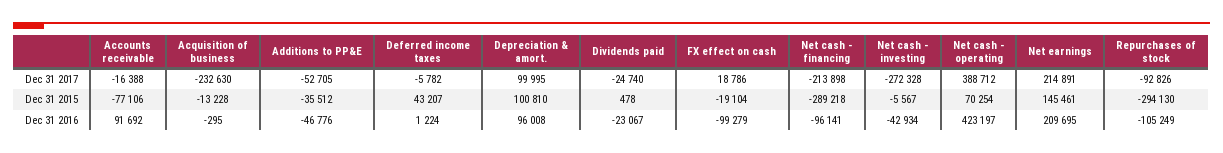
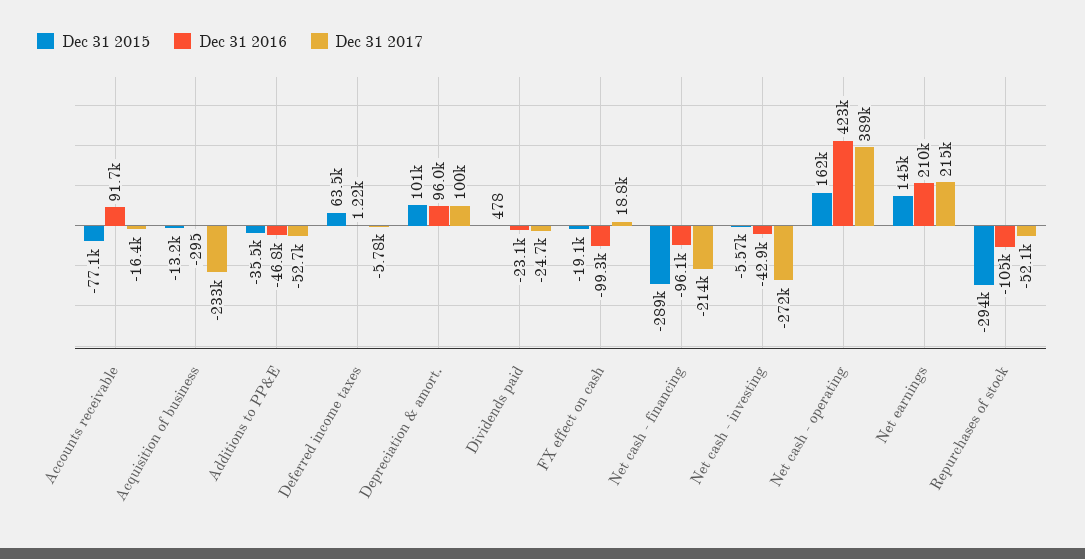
  {
    "Dec 31 2017": {
      "Accounts receivable": -16388,
      "Acquisition of business": -232630,
      "Additions to PP&E": -52705,
      "Deferred income taxes": -5782,
      "Depreciation & amort.": 99995,
      "Dividends paid": -24740,
      "FX effect on cash": 18786,
      "Net cash - financing": -213898,
      "Net cash - investing": -272328,
      "Net cash - operating": 388712,
      "Net earnings": 214891,
-     "Repurchases of stock": -92826
+     "Repurchases of stock": -52100
    },
    "Dec 31 2015": {
      "Accounts receivable": -77106,
      "Acquisition of business": -13228,
      "Additions to PP&E": -35512,
-     "Deferred income taxes": 43207,
+     "Deferred income taxes": 63500,
      "Depreciation & amort.": 100810,
      "Dividends paid": 478,
      "FX effect on cash": -19104,
      "Net cash - financing": -289218,
      "Net cash - investing": -5567,
-     "Net cash - operating": 70254,
+     "Net cash - operating": 162000,
      "Net earnings": 145461,
      "Repurchases of stock": -294130
    },
    "Dec 31 2016": {
      "Accounts receivable": 91692,
      "Acquisition of business": -295,
      "Additions to PP&E": -46776,
      "Deferred income taxes": 1224,
      "Depreciation & amort.": 96008,
      "Dividends paid": -23067,
      "FX effect on cash": -99279,
      "Net cash - financing": -96141,
      "Net cash - investing": -42934,
      "Net cash - operating": 423197,
      "Net earnings": 209695,
      "Repurchases of stock": -105249
    }
  }

